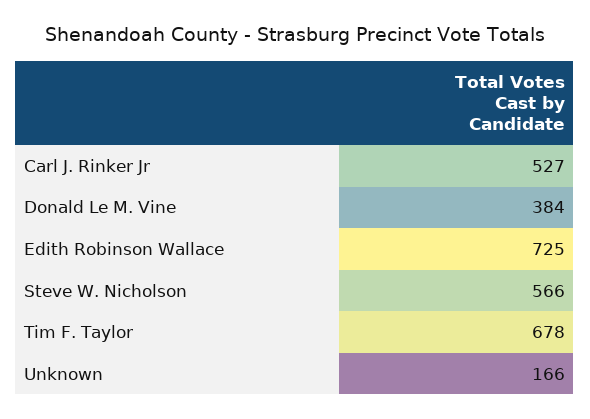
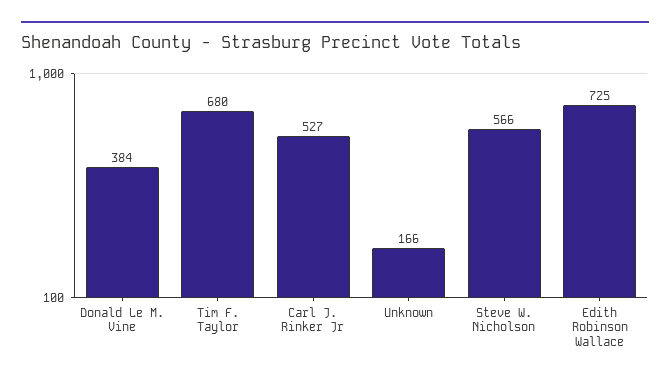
  {
    "Carl J. Rinker Jr": 527,
    "Donald Le M. Vine": 384,
    "Edith Robinson Wallace": 725,
    "Steve W. Nicholson": 566,
-   "Tim F. Taylor": 678,
+   "Tim F. Taylor": 680,
    "Unknown": 166
  }

